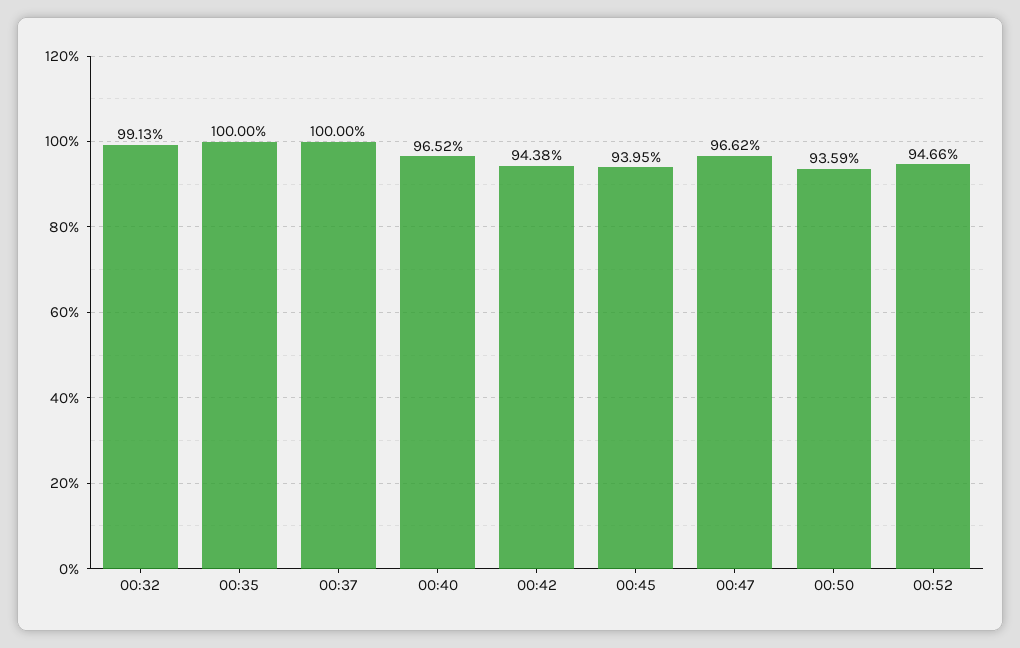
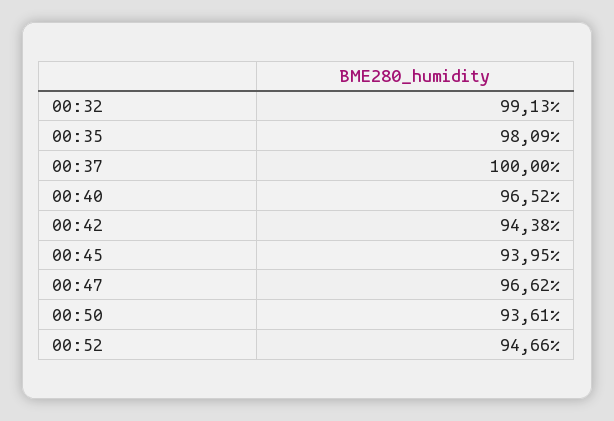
  {
    "00:32": 99.13,
-   "00:35": 100,
+   "00:35": 98.09,
    "00:37": 100,
    "00:40": 96.52,
    "00:42": 94.38,
    "00:45": 93.95,
    "00:47": 96.62,
-   "00:50": 93.59,
+   "00:50": 93.61,
    "00:52": 94.66
  }

